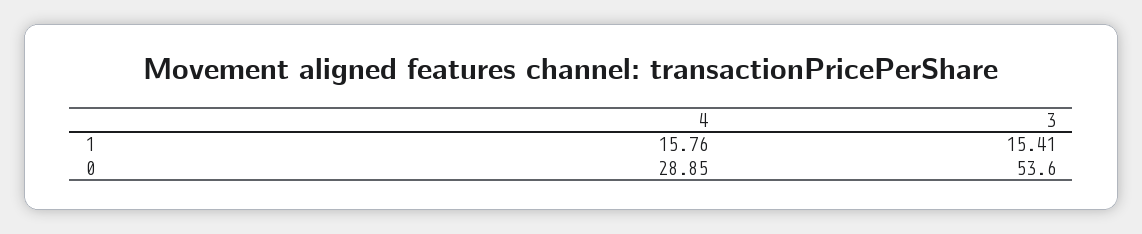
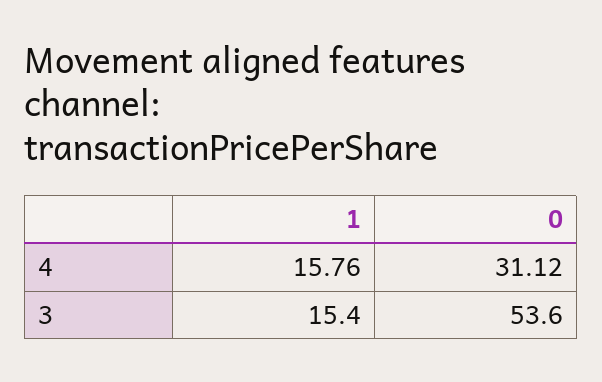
  {
    "4": {
      "1": 15.76,
-     "0": 28.85
+     "0": 31.12
    },
    "3": {
-     "1": 15.41,
+     "1": 15.4,
      "0": 53.6
    }
  }

